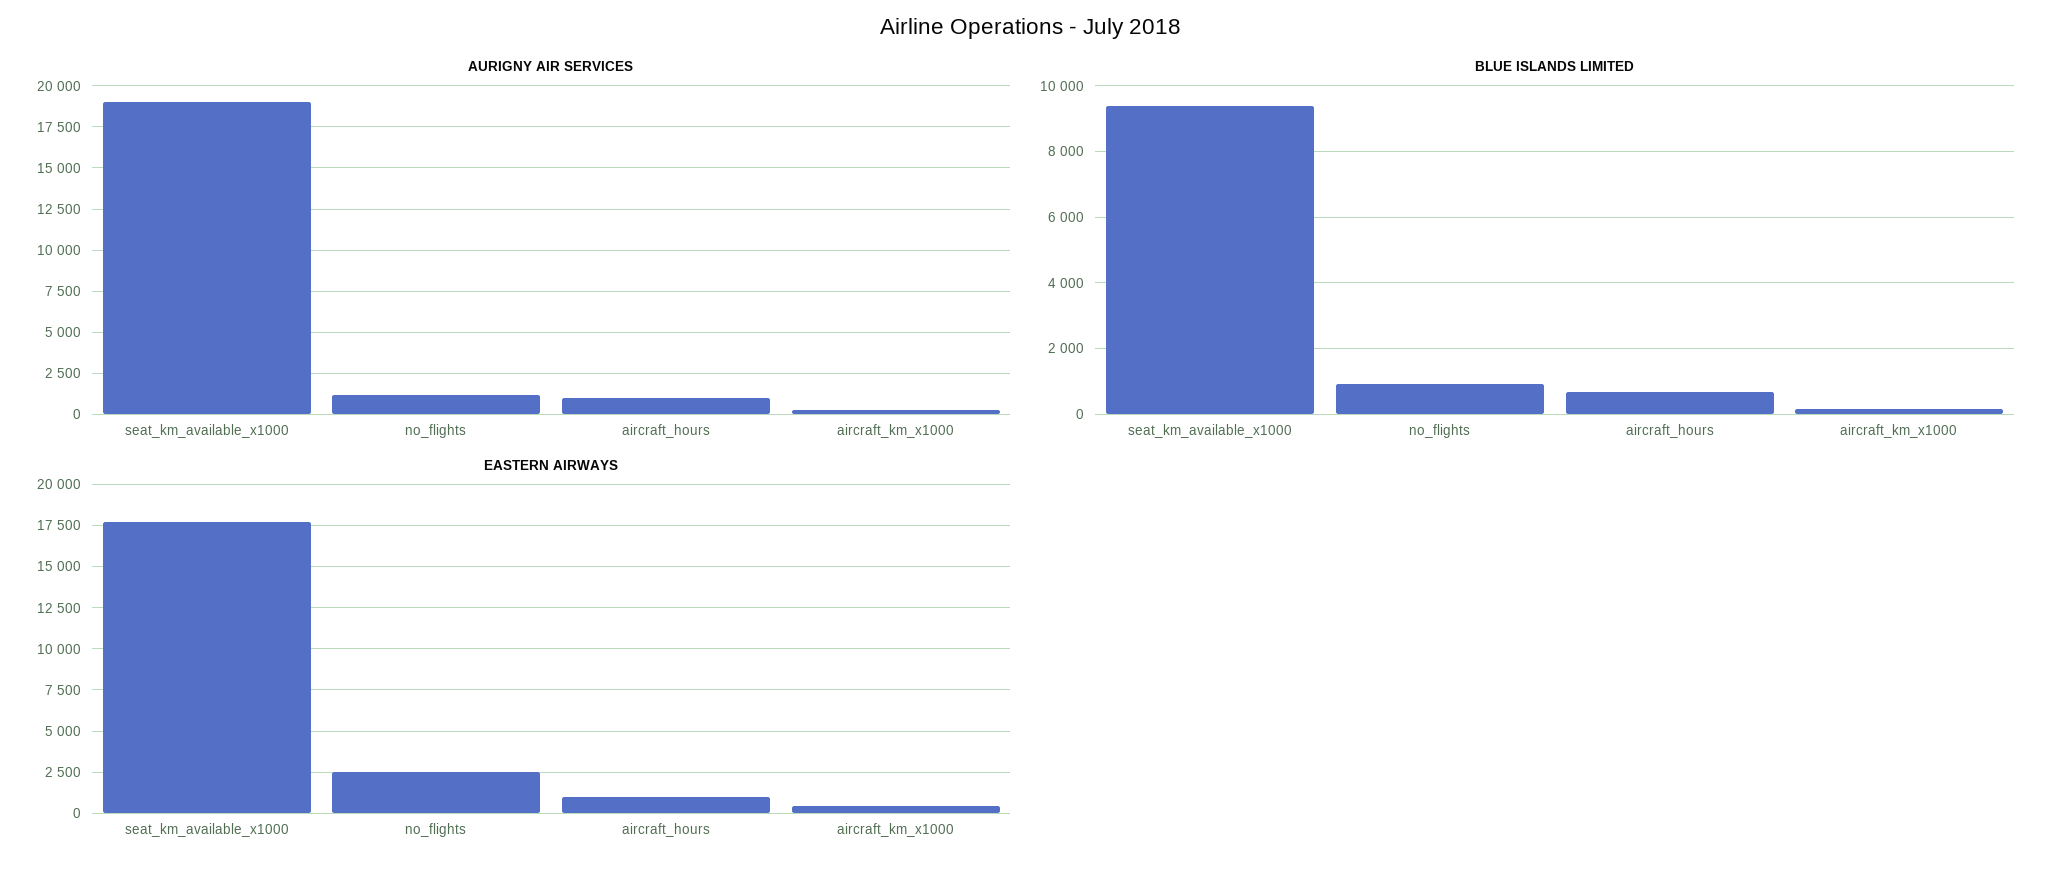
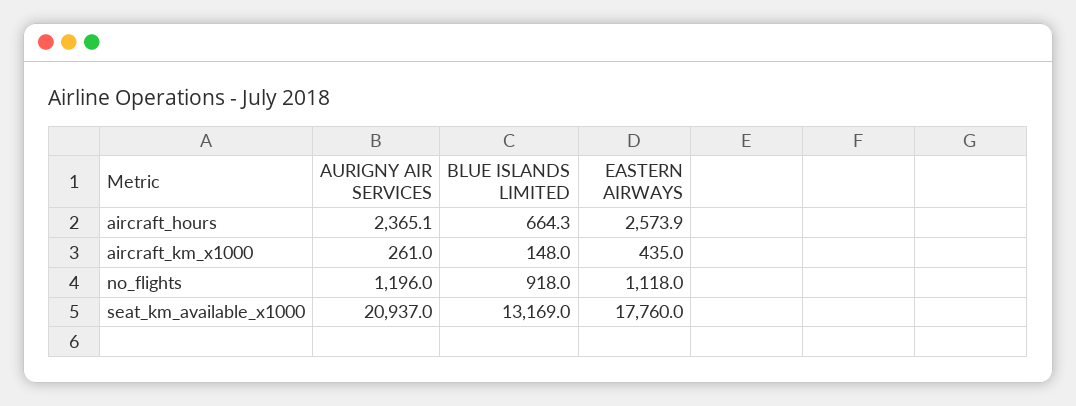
  {
    "AURIGNY AIR SERVICES": {
-     "seat_km_available_x1000": 19000,
+     "seat_km_available_x1000": 20937,
      "no_flights": 1196,
-     "aircraft_hours": 1000,
+     "aircraft_hours": 2365.1,
      "aircraft_km_x1000": 261
    },
    "BLUE ISLANDS LIMITED": {
-     "seat_km_available_x1000": 9400,
+     "seat_km_available_x1000": 13169,
      "no_flights": 918,
      "aircraft_hours": 664.3,
      "aircraft_km_x1000": 148
    },
    "EASTERN AIRWAYS": {
      "seat_km_available_x1000": 17760,
-     "no_flights": 2500,
+     "no_flights": 1118,
-     "aircraft_hours": 1000,
+     "aircraft_hours": 2573.9,
      "aircraft_km_x1000": 435
    }
  }

